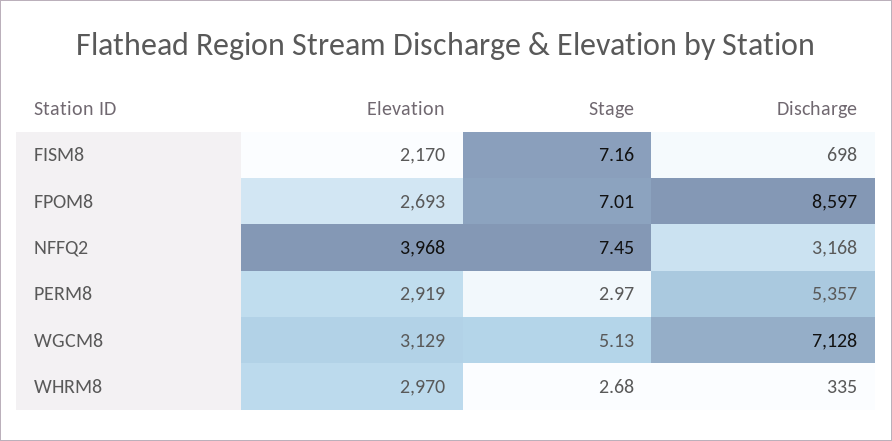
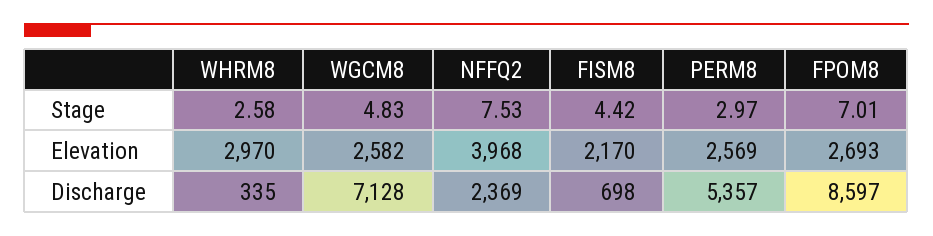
  {
    "Elevation": {
      "FISM8": 2170,
      "FPOM8": 2693,
      "NFFQ2": 3968,
-     "PERM8": 2919,
+     "PERM8": 2569,
-     "WGCM8": 3129,
+     "WGCM8": 2582,
      "WHRM8": 2970
    },
    "Stage": {
-     "FISM8": 7.16,
+     "FISM8": 4.42,
      "FPOM8": 7.01,
-     "NFFQ2": 7.45,
+     "NFFQ2": 7.53,
      "PERM8": 2.97,
-     "WGCM8": 5.13,
+     "WGCM8": 4.83,
-     "WHRM8": 2.68
+     "WHRM8": 2.58
    },
    "Discharge": {
      "FISM8": 698,
      "FPOM8": 8597,
-     "NFFQ2": 3168,
+     "NFFQ2": 2369,
      "PERM8": 5357,
      "WGCM8": 7128,
      "WHRM8": 335
    }
  }

